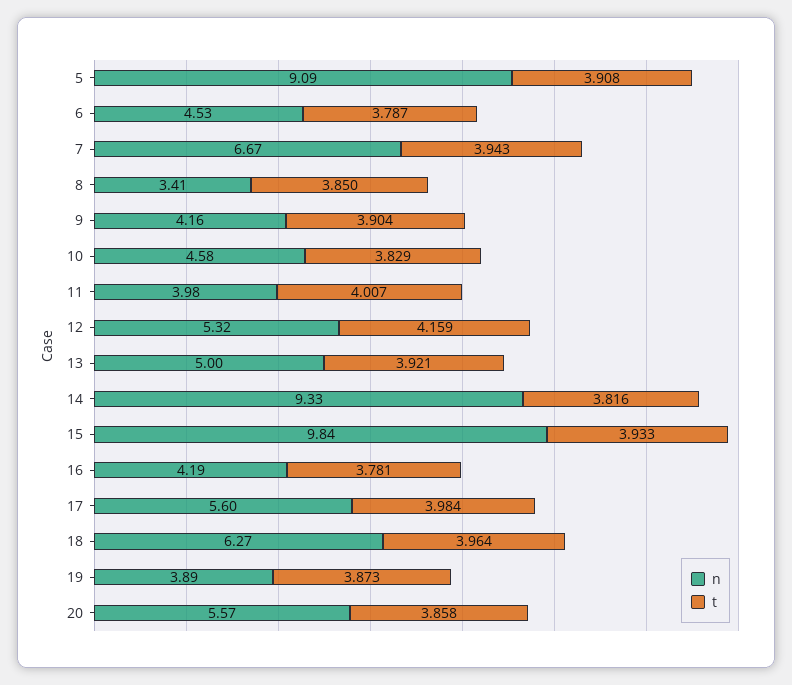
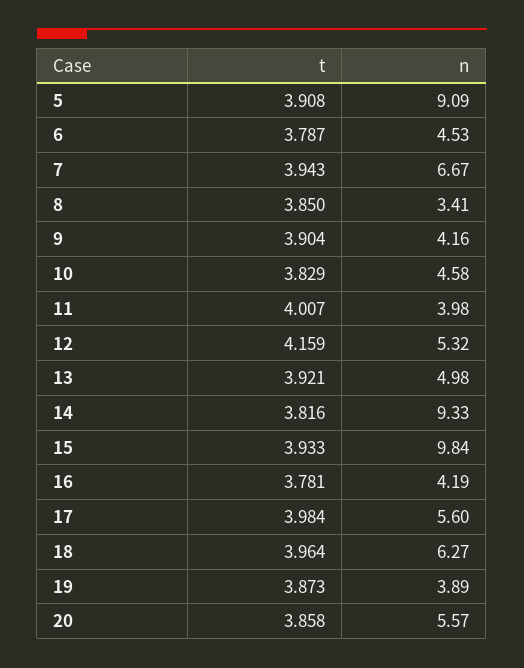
  {
    "n": {
      "5": 9.09,
      "6": 4.53,
      "7": 6.67,
      "8": 3.41,
      "9": 4.16,
      "10": 4.58,
      "11": 3.98,
      "12": 5.32,
-     "13": 5,
+     "13": 4.98,
      "14": 9.33,
      "15": 9.84,
      "16": 4.19,
      "17": 5.6,
      "18": 6.27,
      "19": 3.89,
      "20": 5.57
    },
    "t": {
      "5": 3.908,
      "6": 3.787,
      "7": 3.943,
      "8": 3.85,
      "9": 3.904,
      "10": 3.829,
      "11": 4.007,
      "12": 4.159,
      "13": 3.921,
      "14": 3.816,
      "15": 3.933,
      "16": 3.781,
      "17": 3.984,
      "18": 3.964,
      "19": 3.873,
      "20": 3.858
    }
  }

